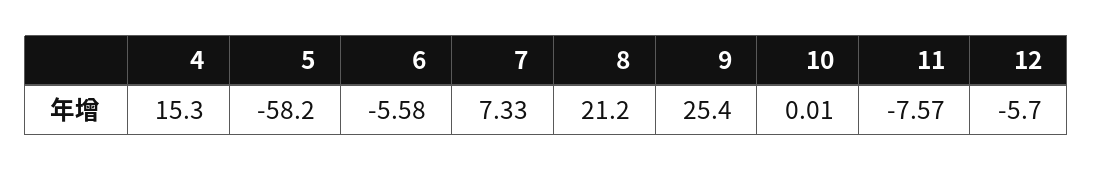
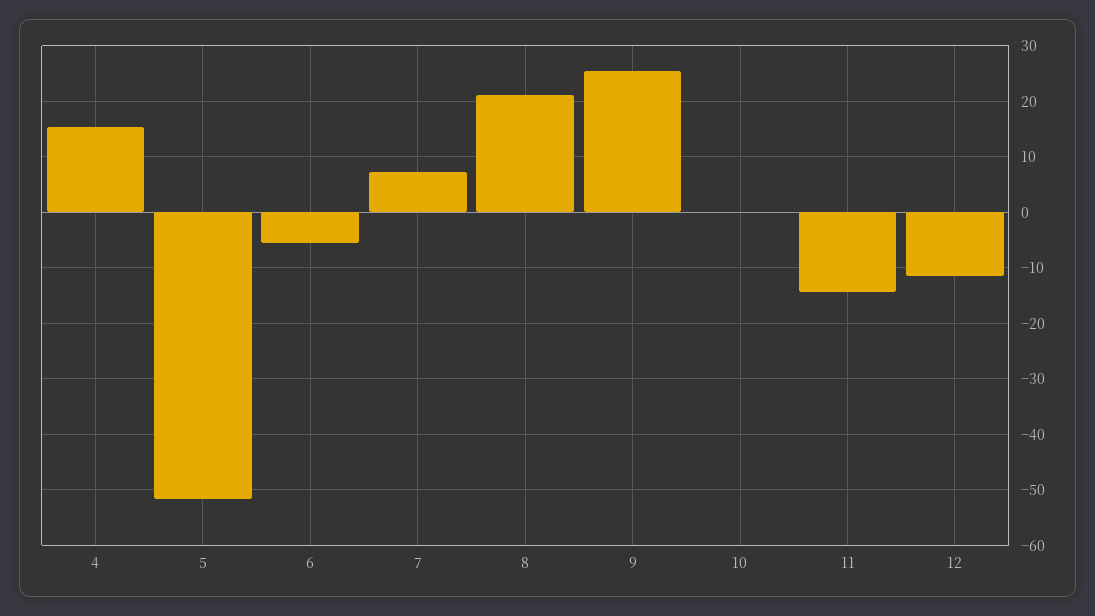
  {
    "4": 15.3,
-   "5": -58.2,
+   "5": -52,
    "6": -5.58,
    "7": 7.33,
    "8": 21.2,
    "9": 25.4,
    "10": 0.01,
-   "11": -7.57,
+   "11": -14,
-   "12": -5.7
+   "12": -12
  }

